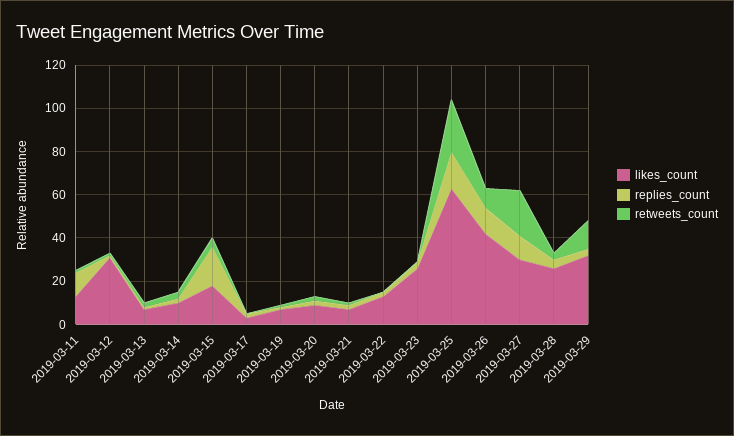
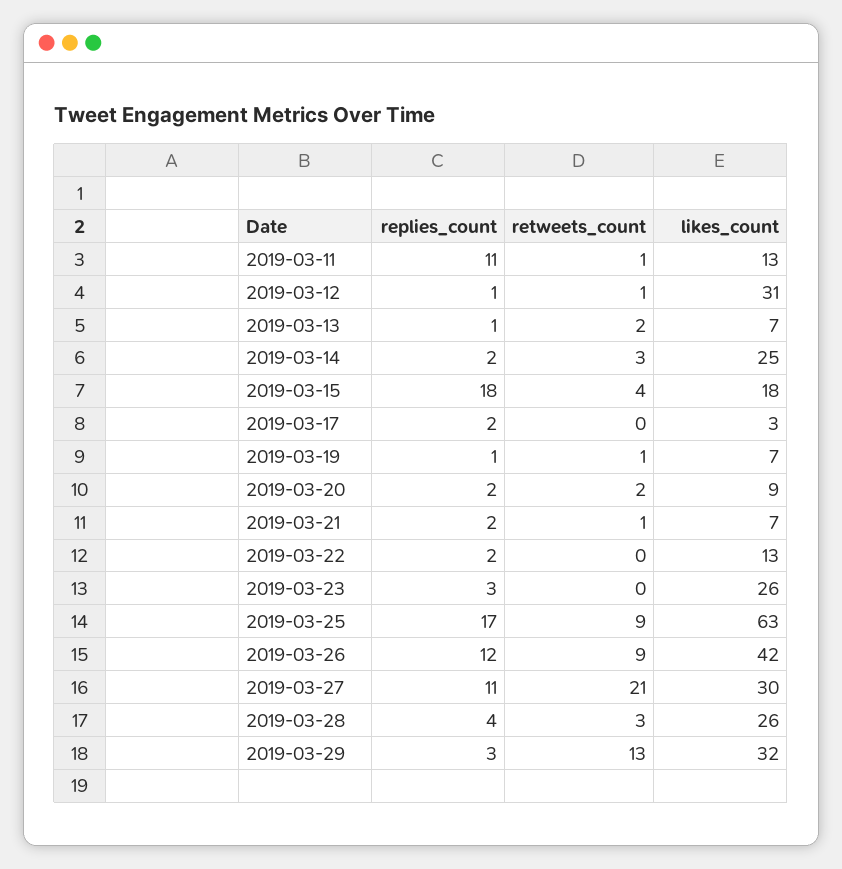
  {
    "likes_count": {
      "2019-03-11": 13,
      "2019-03-12": 31,
      "2019-03-13": 7,
-     "2019-03-14": 10,
+     "2019-03-14": 25,
      "2019-03-15": 18,
      "2019-03-17": 3,
      "2019-03-19": 7,
      "2019-03-20": 9,
      "2019-03-21": 7,
      "2019-03-22": 13,
      "2019-03-23": 26,
      "2019-03-25": 63,
      "2019-03-26": 42,
      "2019-03-27": 30,
      "2019-03-28": 26,
      "2019-03-29": 32
    },
    "replies_count": {
      "2019-03-11": 11,
      "2019-03-12": 1,
      "2019-03-13": 1,
      "2019-03-14": 2,
      "2019-03-15": 18,
      "2019-03-17": 2,
      "2019-03-19": 1,
      "2019-03-20": 2,
      "2019-03-21": 2,
      "2019-03-22": 2,
      "2019-03-23": 3,
      "2019-03-25": 17,
      "2019-03-26": 12,
      "2019-03-27": 11,
      "2019-03-28": 4,
      "2019-03-29": 3
    },
    "retweets_count": {
      "2019-03-11": 1,
      "2019-03-12": 1,
      "2019-03-13": 2,
      "2019-03-14": 3,
      "2019-03-15": 4,
      "2019-03-17": 0,
      "2019-03-19": 1,
      "2019-03-20": 2,
      "2019-03-21": 1,
      "2019-03-22": 0,
      "2019-03-23": 0,
-     "2019-03-25": 25,
+     "2019-03-25": 9,
      "2019-03-26": 9,
      "2019-03-27": 21,
      "2019-03-28": 3,
      "2019-03-29": 13
    }
  }

